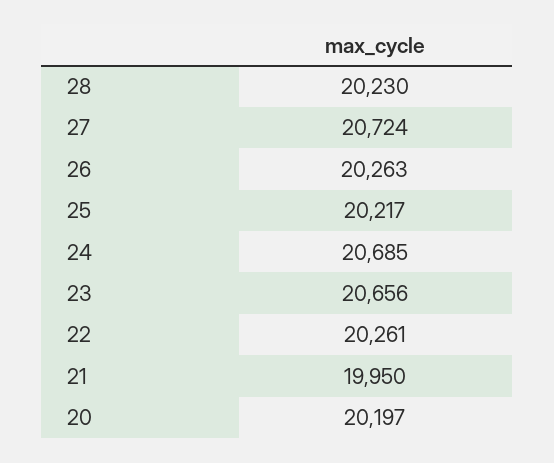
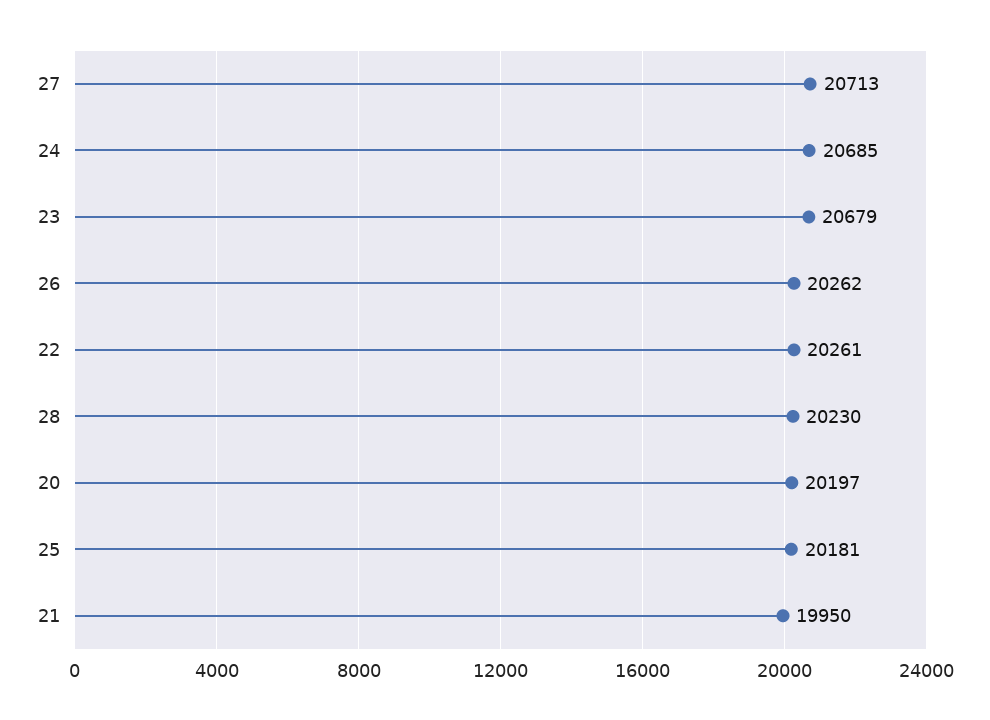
  {
    "28": 20230,
-   "27": 20724,
+   "27": 20713,
-   "26": 20263,
+   "26": 20262,
-   "25": 20217,
+   "25": 20181,
    "24": 20685,
-   "23": 20656,
+   "23": 20679,
    "22": 20261,
    "21": 19950,
    "20": 20197
  }

